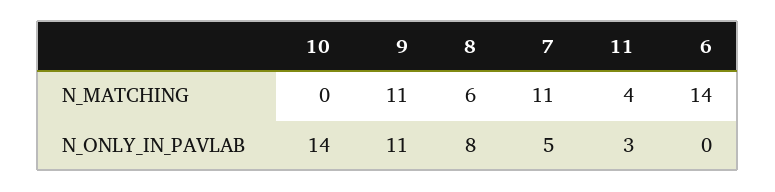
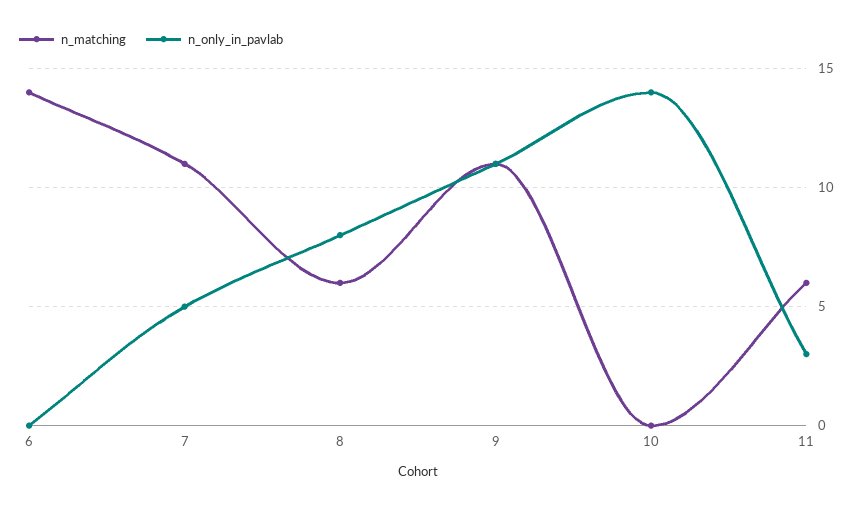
  {
    "N_MATCHING": {
      "10": 0,
      "9": 11,
      "8": 6,
      "7": 11,
-     "11": 4,
+     "11": 6,
      "6": 14
    },
    "N_ONLY_IN_PAVLAB": {
      "10": 14,
      "9": 11,
      "8": 8,
      "7": 5,
      "11": 3,
      "6": 0
    }
  }

